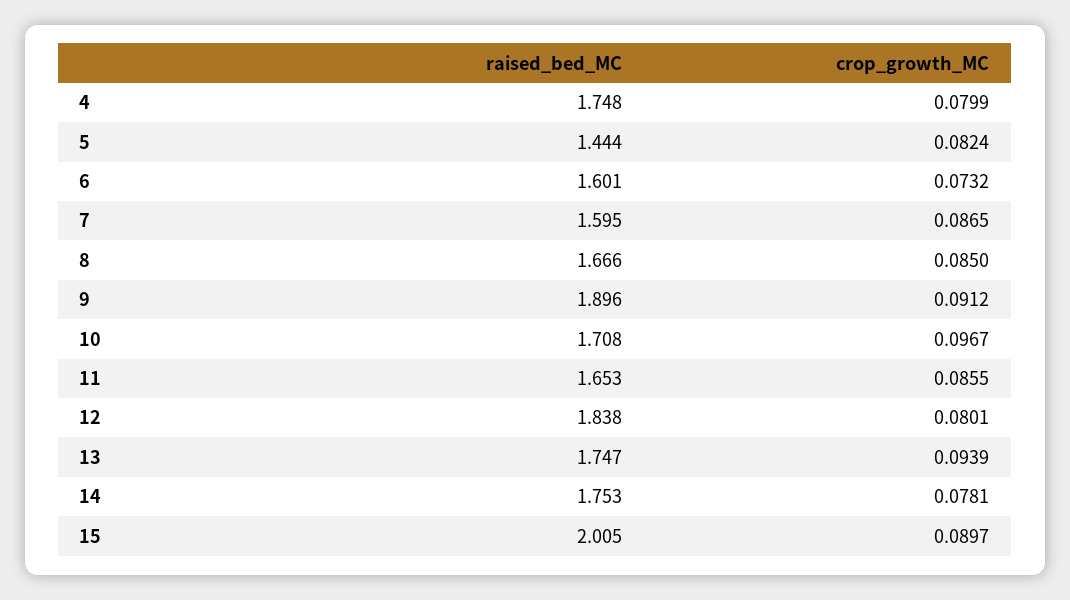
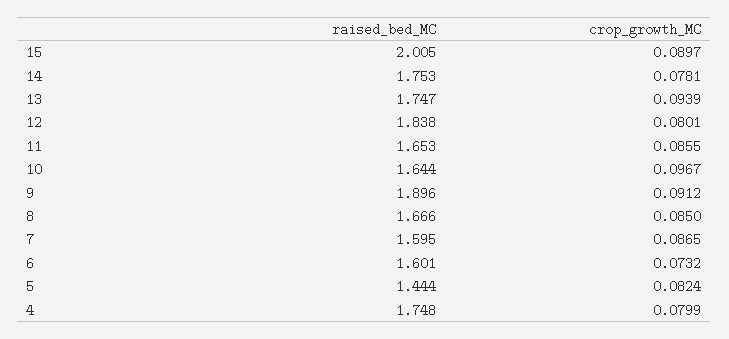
  {
    "raised_bed_MC": {
      "4": 1.748,
      "5": 1.444,
      "6": 1.601,
      "7": 1.595,
      "8": 1.666,
      "9": 1.896,
-     "10": 1.708,
+     "10": 1.644,
      "11": 1.653,
      "12": 1.838,
      "13": 1.747,
      "14": 1.753,
      "15": 2.005
    },
    "crop_growth_MC": {
      "4": 0.0799,
      "5": 0.0824,
      "6": 0.0732,
      "7": 0.0865,
      "8": 0.085,
      "9": 0.0912,
      "10": 0.0967,
      "11": 0.0855,
      "12": 0.0801,
      "13": 0.0939,
      "14": 0.0781,
      "15": 0.0897
    }
  }

